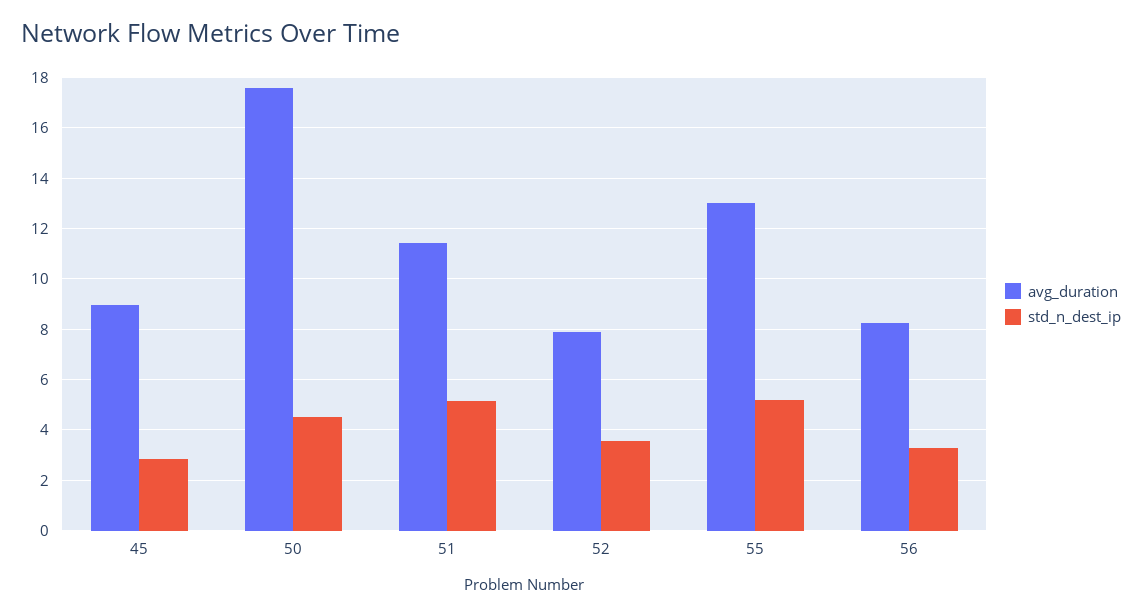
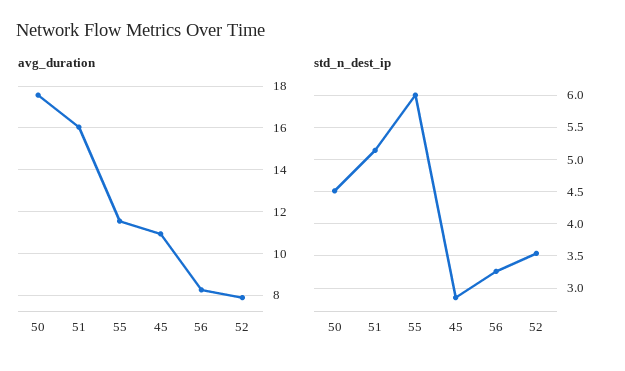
  {
    "avg_duration": {
-     "45": 9,
+     "45": 11,
      "50": 17.5,
-     "51": 11.5,
+     "51": 16,
      "52": 8,
-     "55": 13,
+     "55": 11.5,
      "56": 8.25
    },
    "std_n_dest_ip": {
      "45": 2.9,
      "50": 4.5,
      "51": 5.1,
      "52": 3.5,
-     "55": 5.25,
+     "55": 6,
      "56": 3.3
    }
  }

